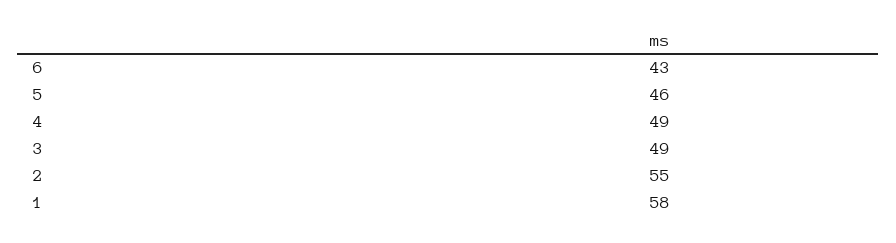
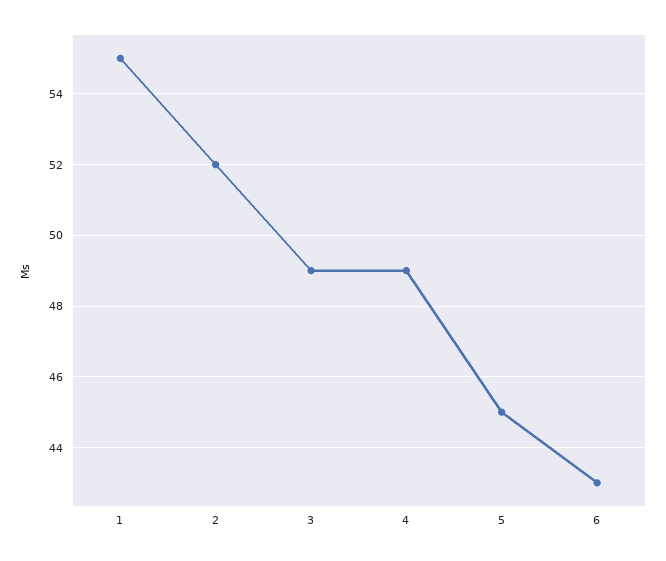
  {
    "6": 43,
-   "5": 46,
+   "5": 45,
    "4": 49,
    "3": 49,
-   "2": 55,
+   "2": 52,
-   "1": 58
+   "1": 55
  }

